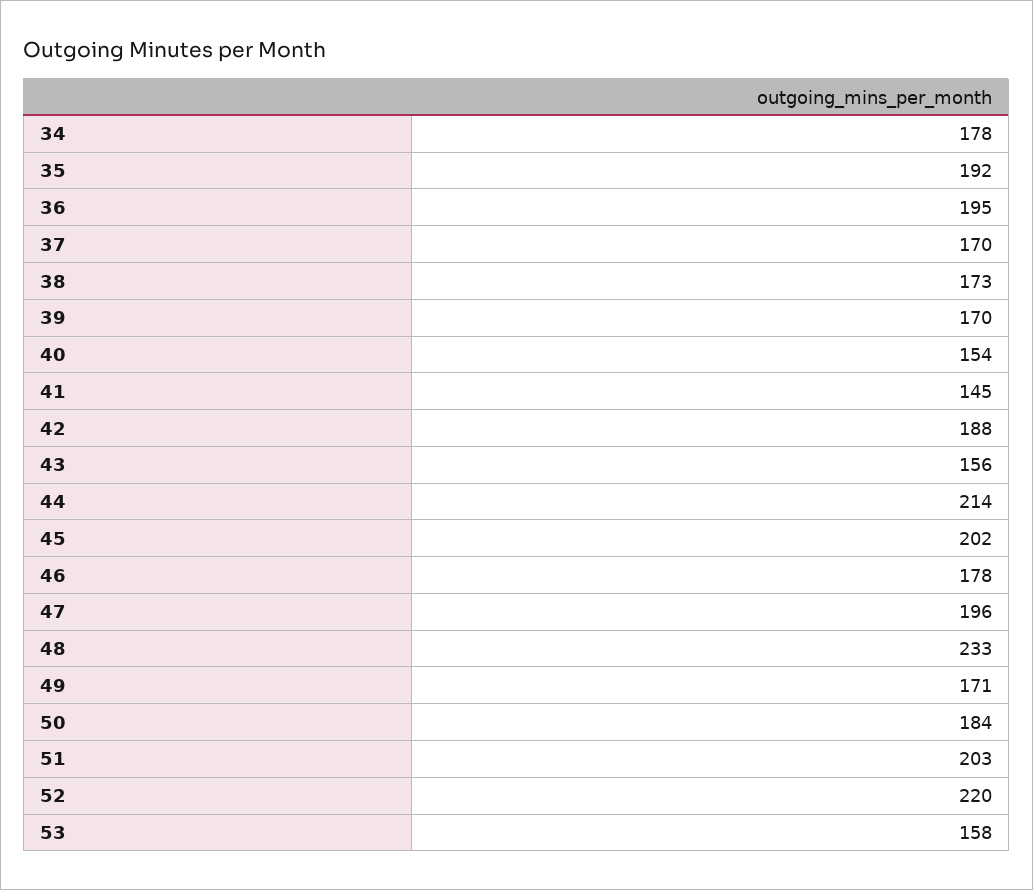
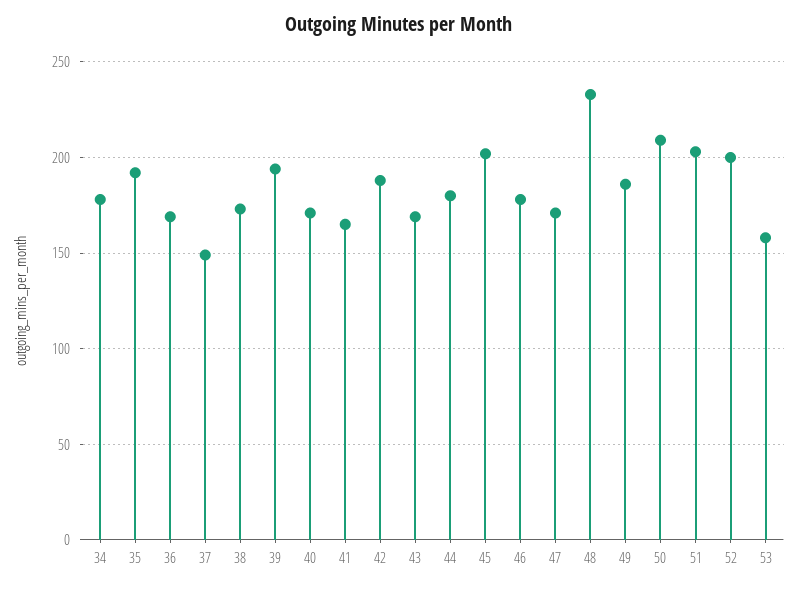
  {
    "34": 178,
    "35": 192,
-   "36": 195,
+   "36": 170,
-   "37": 170,
+   "37": 150,
    "38": 173,
-   "39": 170,
+   "39": 195,
-   "40": 154,
+   "40": 170,
-   "41": 145,
+   "41": 165,
    "42": 188,
-   "43": 156,
+   "43": 170,
-   "44": 214,
+   "44": 180,
    "45": 202,
    "46": 178,
-   "47": 196,
+   "47": 170,
    "48": 233,
-   "49": 171,
+   "49": 185,
-   "50": 184,
+   "50": 210,
    "51": 203,
-   "52": 220,
+   "52": 200,
    "53": 158
  }

